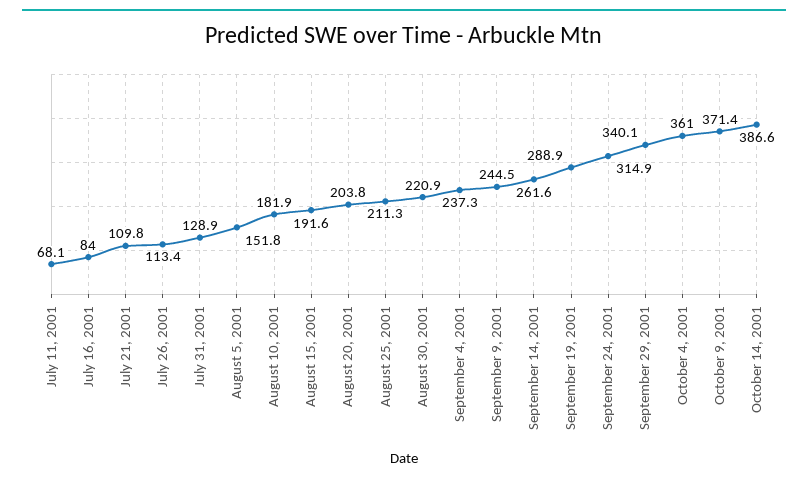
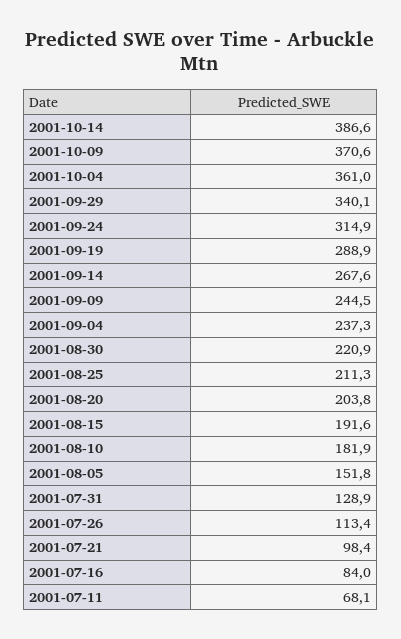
  {
    "July 11, 2001": 68.1,
    "July 16, 2001": 84,
-   "July 21, 2001": 109.8,
+   "July 21, 2001": 98.4,
    "July 26, 2001": 113.4,
    "July 31, 2001": 128.9,
    "August 5, 2001": 151.8,
    "August 10, 2001": 181.9,
    "August 15, 2001": 191.6,
    "August 20, 2001": 203.8,
    "August 25, 2001": 211.3,
    "August 30, 2001": 220.9,
    "September 4, 2001": 237.3,
    "September 9, 2001": 244.5,
-   "September 14, 2001": 261.6,
+   "September 14, 2001": 267.6,
    "September 19, 2001": 288.9,
    "September 24, 2001": 314.9,
    "September 29, 2001": 340.1,
    "October 4, 2001": 361,
-   "October 9, 2001": 371.4,
+   "October 9, 2001": 370.6,
    "October 14, 2001": 386.6
  }

